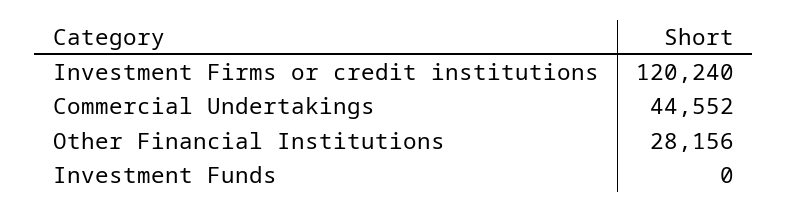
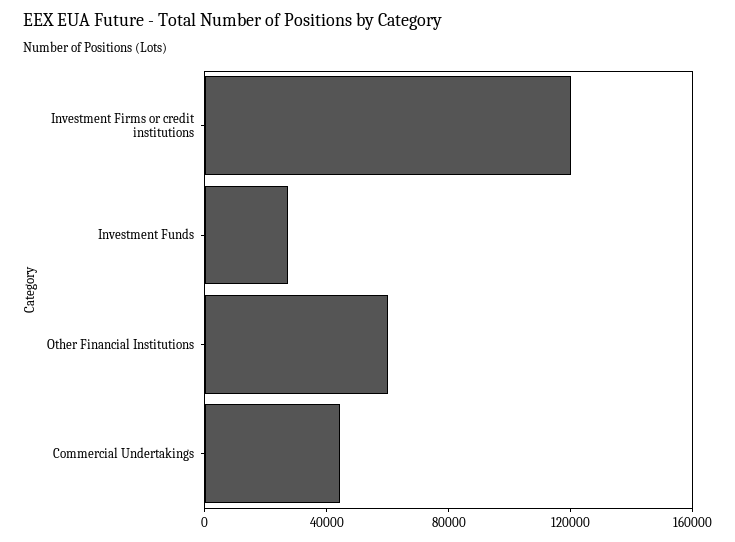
  {
    "Investment Firms or credit institutions": 120240,
    "Commercial Undertakings": 44552,
-   "Other Financial Institutions": 28156,
+   "Other Financial Institutions": 60000,
-   "Investment Funds": 0
+   "Investment Funds": 30000
  }

